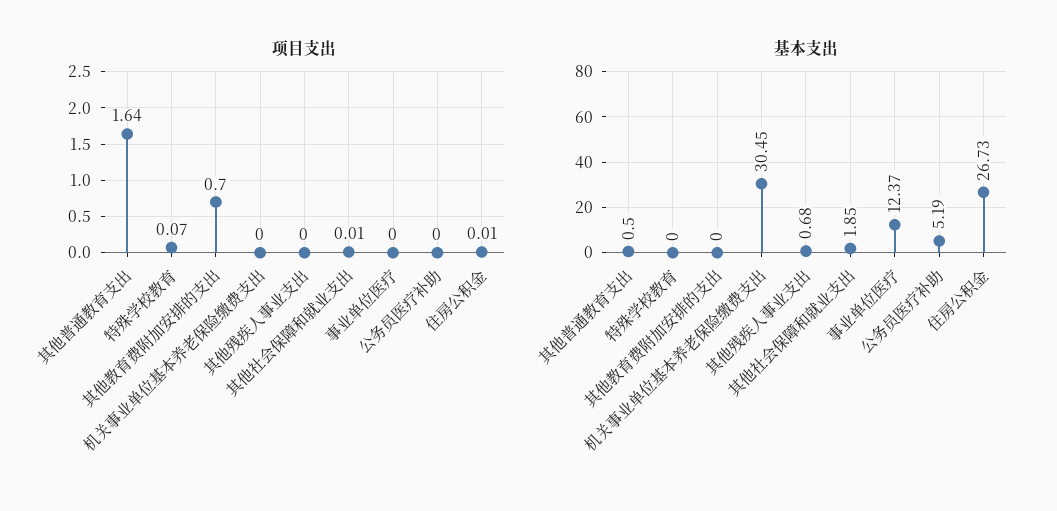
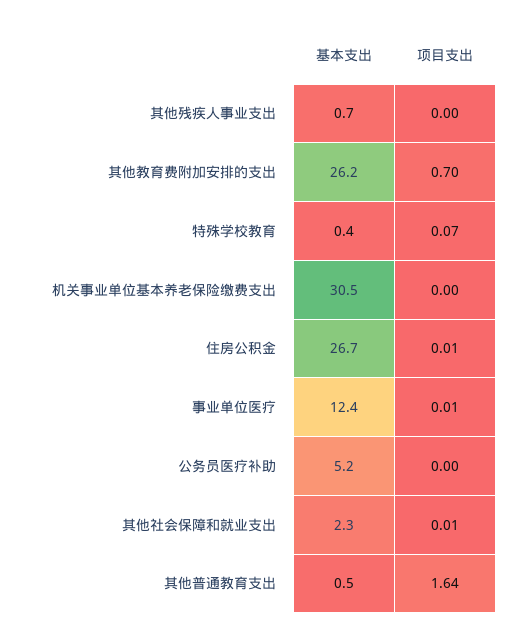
  {
    "项目支出": {
      "其他普通教育支出": 1.64,
      "特殊学校教育": 0.07,
      "其他教育费附加安排的支出": 0.7,
      "机关事业单位基本养老保险缴费支出": 0,
      "其他残疾人事业支出": 0,
      "其他社会保障和就业支出": 0.01,
-     "事业单位医疗": 0,
+     "事业单位医疗": 0.01,
      "公务员医疗补助": 0,
      "住房公积金": 0.01
    },
    "基本支出": {
      "其他普通教育支出": 0.5,
-     "特殊学校教育": 0,
+     "特殊学校教育": 0.4,
-     "其他教育费附加安排的支出": 0,
+     "其他教育费附加安排的支出": 26.2,
      "机关事业单位基本养老保险缴费支出": 30.45,
      "其他残疾人事业支出": 0.68,
-     "其他社会保障和就业支出": 1.85,
+     "其他社会保障和就业支出": 2.3,
      "事业单位医疗": 12.37,
      "公务员医疗补助": 5.19,
      "住房公积金": 26.73
    }
  }

